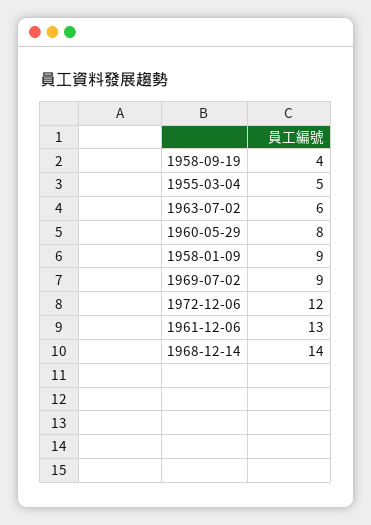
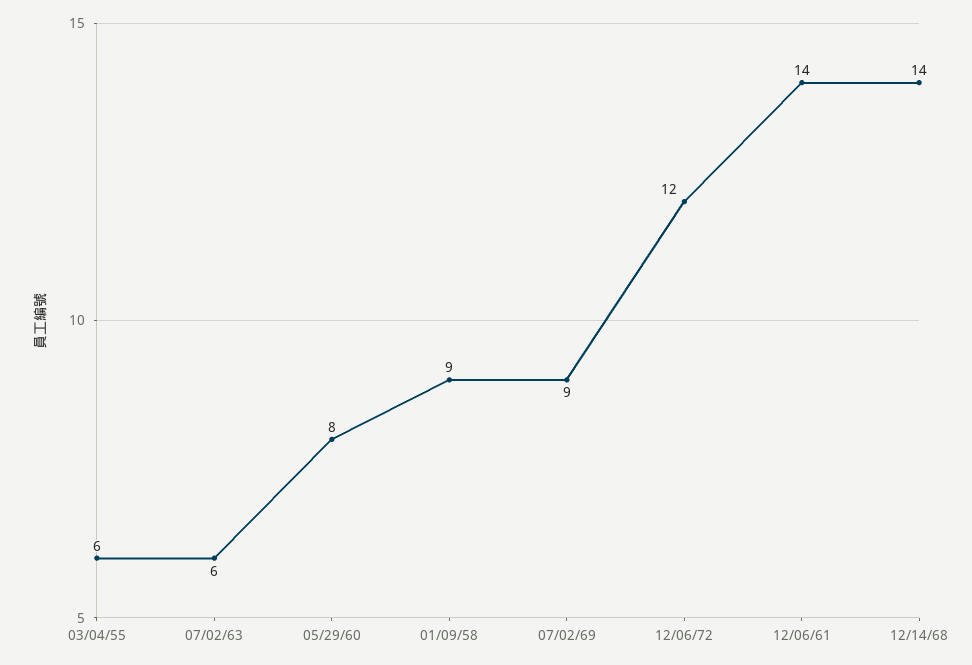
  {
-   "1958-09-19": 4,
-   "1955-03-04": 5,
+   "1955-03-04": 6,
    "1963-07-02": 6,
    "1960-05-29": 8,
    "1958-01-09": 9,
    "1969-07-02": 9,
    "1972-12-06": 12,
-   "1961-12-06": 13,
+   "1961-12-06": 14,
    "1968-12-14": 14
  }

